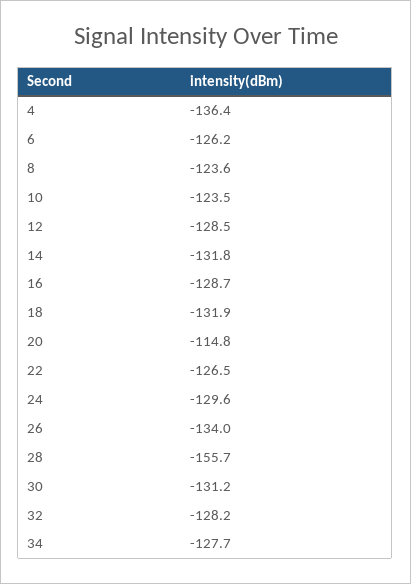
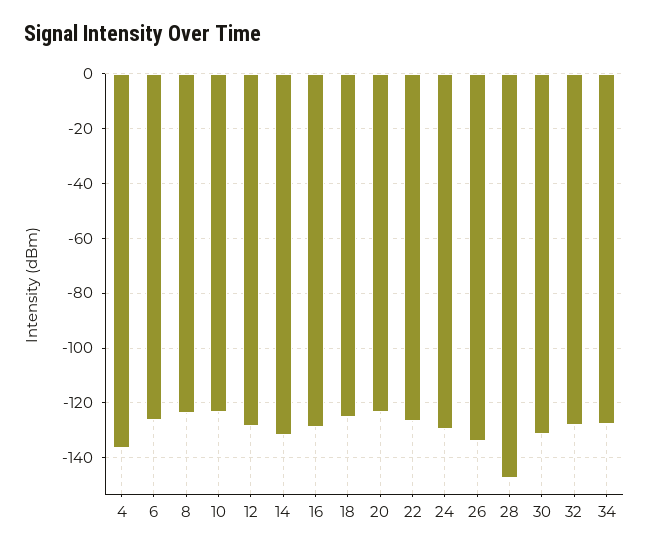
  {
    "4": -136.4,
    "6": -126.2,
    "8": -123.6,
    "10": -123.5,
    "12": -128.5,
    "14": -131.8,
    "16": -128.7,
-   "18": -131.9,
+   "18": -125,
-   "20": -114.8,
+   "20": -122.5,
    "22": -126.5,
    "24": -129.6,
    "26": -134,
-   "28": -155.7,
+   "28": -147.5,
    "30": -131.2,
    "32": -128.2,
    "34": -127.7
  }

